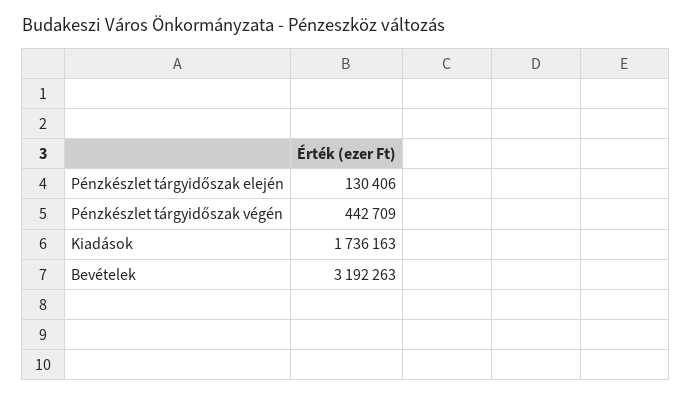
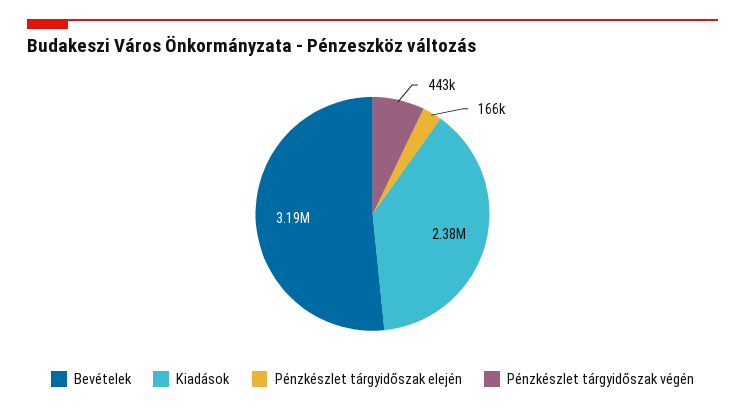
  {
-   "Pénzkészlet tárgyidőszak elején": 130406,
+   "Pénzkészlet tárgyidőszak elején": 166000,
    "Pénzkészlet tárgyidőszak végén": 442709,
-   "Kiadások": 1736163,
+   "Kiadások": 2380000,
    "Bevételek": 3192263
  }

